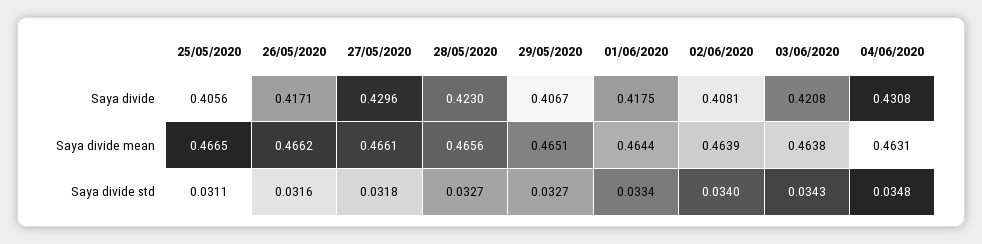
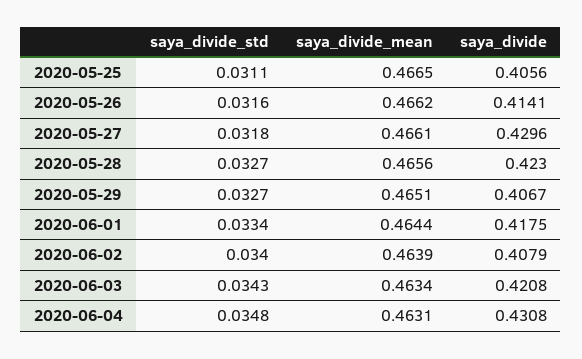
  {
    "25/05/2020": {
      "Saya divide": 0.4056,
      "Saya divide mean": 0.4665,
      "Saya divide std": 0.0311
    },
    "26/05/2020": {
-     "Saya divide": 0.4171,
+     "Saya divide": 0.4141,
      "Saya divide mean": 0.4662,
      "Saya divide std": 0.0316
    },
    "27/05/2020": {
      "Saya divide": 0.4296,
      "Saya divide mean": 0.4661,
      "Saya divide std": 0.0318
    },
    "28/05/2020": {
      "Saya divide": 0.423,
      "Saya divide mean": 0.4656,
      "Saya divide std": 0.0327
    },
    "29/05/2020": {
      "Saya divide": 0.4067,
      "Saya divide mean": 0.4651,
      "Saya divide std": 0.0327
    },
    "01/06/2020": {
      "Saya divide": 0.4175,
      "Saya divide mean": 0.4644,
      "Saya divide std": 0.0334
    },
    "02/06/2020": {
-     "Saya divide": 0.4081,
+     "Saya divide": 0.4079,
      "Saya divide mean": 0.4639,
      "Saya divide std": 0.034
    },
    "03/06/2020": {
      "Saya divide": 0.4208,
-     "Saya divide mean": 0.4638,
+     "Saya divide mean": 0.4634,
      "Saya divide std": 0.0343
    },
    "04/06/2020": {
      "Saya divide": 0.4308,
      "Saya divide mean": 0.4631,
      "Saya divide std": 0.0348
    }
  }

